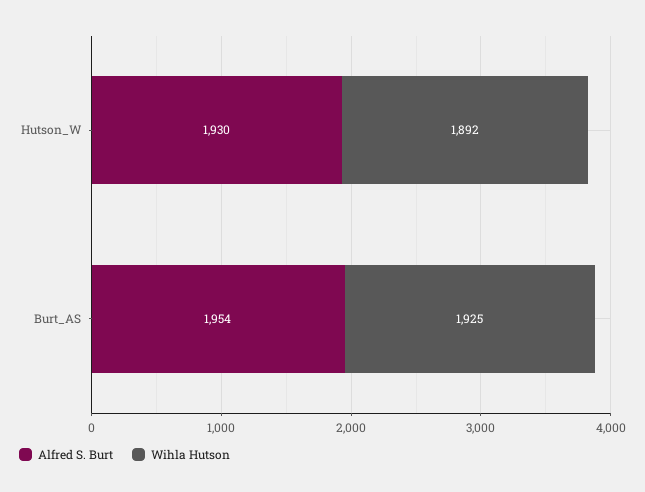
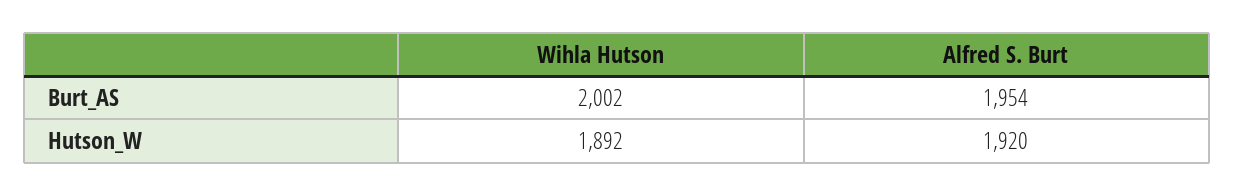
  {
    "Alfred S. Burt": {
-     "Hutson_W": 1930,
+     "Hutson_W": 1920,
      "Burt_AS": 1954
    },
    "Wihla Hutson": {
      "Hutson_W": 1892,
-     "Burt_AS": 1925
+     "Burt_AS": 2002
    }
  }

